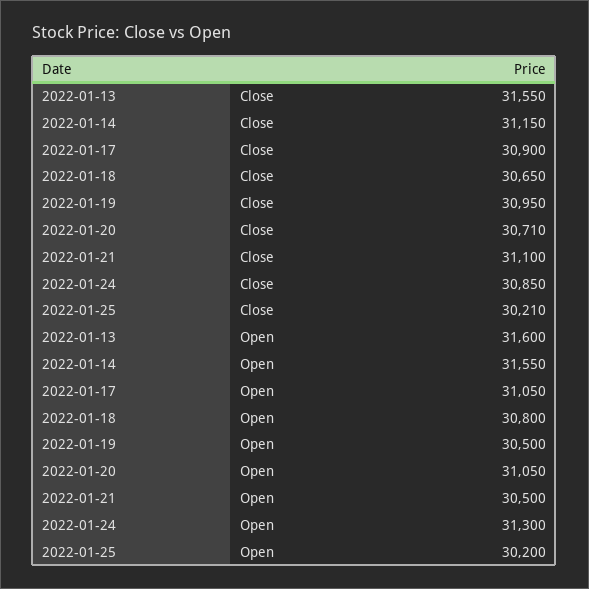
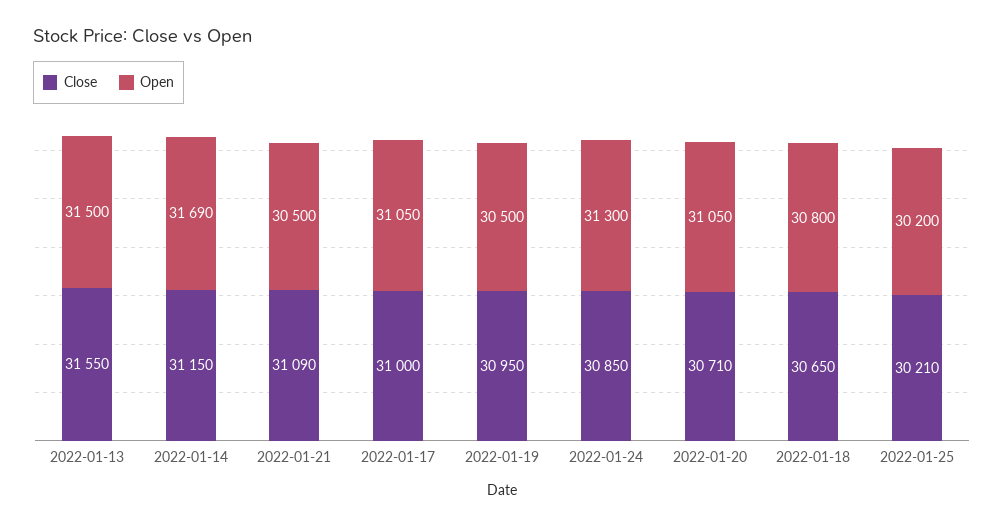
  {
    "Close": {
      "2022-01-13": 31550,
      "2022-01-14": 31150,
-     "2022-01-17": 30900,
+     "2022-01-17": 31000,
      "2022-01-18": 30650,
      "2022-01-19": 30950,
      "2022-01-20": 30710,
-     "2022-01-21": 31100,
+     "2022-01-21": 31090,
      "2022-01-24": 30850,
      "2022-01-25": 30210
    },
    "Open": {
-     "2022-01-13": 31600,
+     "2022-01-13": 31500,
-     "2022-01-14": 31550,
+     "2022-01-14": 31690,
      "2022-01-17": 31050,
      "2022-01-18": 30800,
      "2022-01-19": 30500,
      "2022-01-20": 31050,
      "2022-01-21": 30500,
      "2022-01-24": 31300,
      "2022-01-25": 30200
    }
  }

